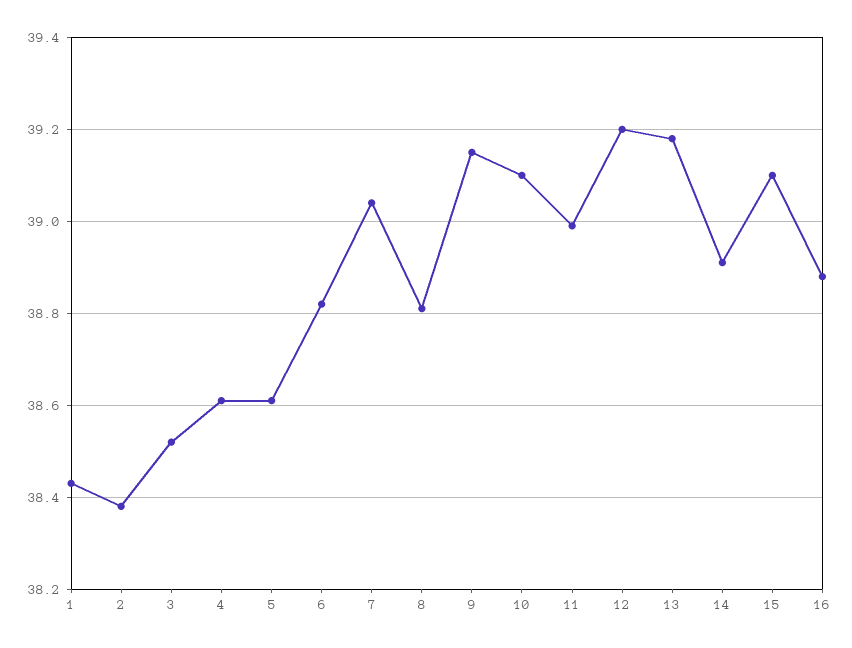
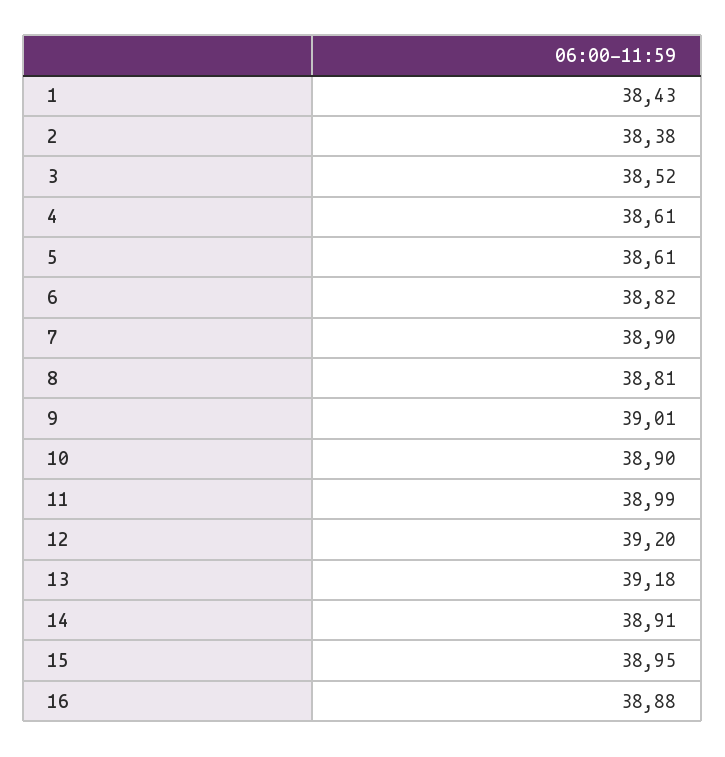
  {
    "1": 38.43,
    "2": 38.38,
    "3": 38.52,
    "4": 38.61,
    "5": 38.61,
    "6": 38.82,
-   "7": 39.05,
+   "7": 38.9,
    "8": 38.81,
-   "9": 39.15,
+   "9": 39.01,
-   "10": 39.1,
+   "10": 38.9,
    "11": 38.99,
    "12": 39.2,
    "13": 39.18,
    "14": 38.91,
-   "15": 39.1,
+   "15": 38.95,
    "16": 38.88
  }

